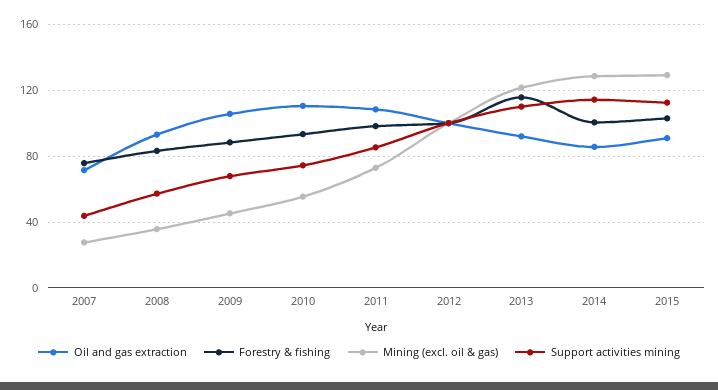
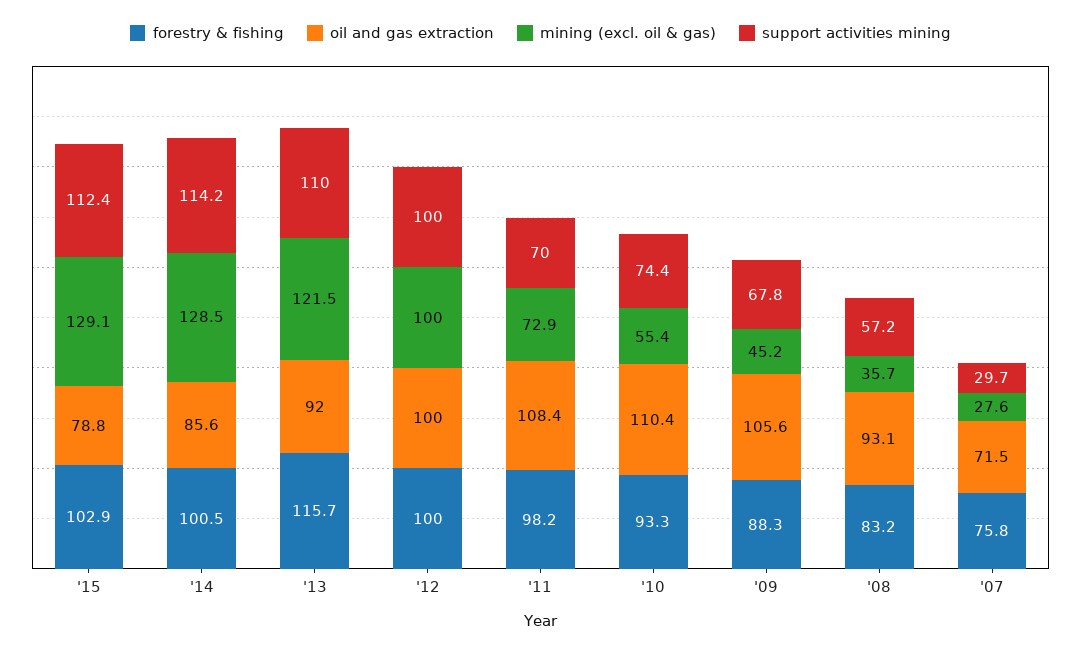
  {
    "Oil and gas extraction": {
      "2007": 71.5,
      "2008": 93.1,
      "2009": 105.6,
      "2010": 110.4,
      "2011": 108.4,
      "2012": 100,
      "2013": 92,
      "2014": 85.6,
-     "2015": 90
+     "2015": 78.8
    },
    "Forestry & fishing": {
      "2007": 75.8,
      "2008": 83.2,
      "2009": 88.3,
      "2010": 93.3,
      "2011": 98.2,
      "2012": 100,
      "2013": 115.7,
      "2014": 100.5,
      "2015": 102.9
    },
    "Mining (excl. oil & gas)": {
      "2007": 27.6,
      "2008": 35.7,
      "2009": 45.2,
      "2010": 55.4,
      "2011": 72.9,
      "2012": 100,
      "2013": 121.5,
      "2014": 128.5,
      "2015": 129.1
    },
    "Support activities mining": {
-     "2007": 45,
+     "2007": 29.7,
      "2008": 57.2,
      "2009": 67.8,
      "2010": 74.4,
-     "2011": 85,
+     "2011": 70,
      "2012": 100,
      "2013": 110,
      "2014": 114.2,
      "2015": 112.4
    }
  }

